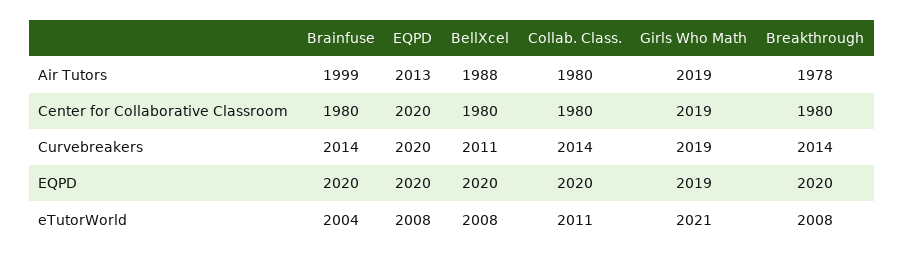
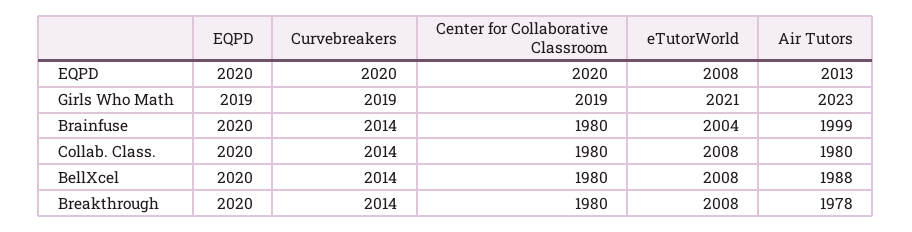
  {
    "Brainfuse": {
      "Air Tutors": 1999,
      "Center for Collaborative Classroom": 1980,
      "Curvebreakers": 2014,
      "EQPD": 2020,
      "eTutorWorld": 2004
    },
    "EQPD": {
      "Air Tutors": 2013,
      "Center for Collaborative Classroom": 2020,
      "Curvebreakers": 2020,
      "EQPD": 2020,
      "eTutorWorld": 2008
    },
    "BellXcel": {
      "Air Tutors": 1988,
      "Center for Collaborative Classroom": 1980,
-     "Curvebreakers": 2011,
+     "Curvebreakers": 2014,
      "EQPD": 2020,
      "eTutorWorld": 2008
    },
    "Collab. Class.": {
      "Air Tutors": 1980,
      "Center for Collaborative Classroom": 1980,
      "Curvebreakers": 2014,
      "EQPD": 2020,
-     "eTutorWorld": 2011
+     "eTutorWorld": 2008
    },
    "Girls Who Math": {
-     "Air Tutors": 2019,
+     "Air Tutors": 2023,
      "Center for Collaborative Classroom": 2019,
      "Curvebreakers": 2019,
      "EQPD": 2019,
      "eTutorWorld": 2021
    },
    "Breakthrough": {
      "Air Tutors": 1978,
      "Center for Collaborative Classroom": 1980,
      "Curvebreakers": 2014,
      "EQPD": 2020,
      "eTutorWorld": 2008
    }
  }

